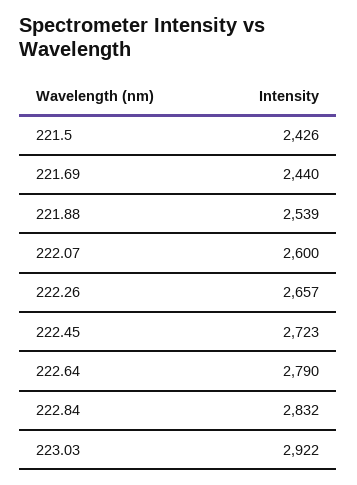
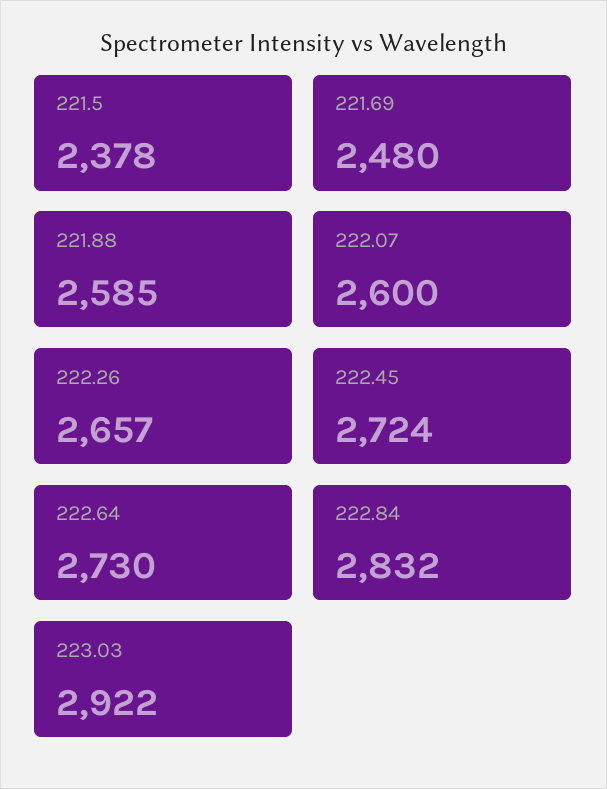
  {
-   "221.5": 2426,
+   "221.5": 2378,
-   "221.69": 2440,
+   "221.69": 2480,
-   "221.88": 2539,
+   "221.88": 2585,
    "222.07": 2600,
    "222.26": 2657,
-   "222.45": 2723,
+   "222.45": 2724,
-   "222.64": 2790,
+   "222.64": 2730,
    "222.84": 2832,
    "223.03": 2922
  }

